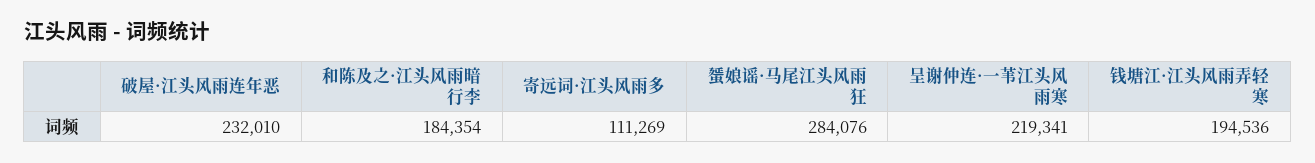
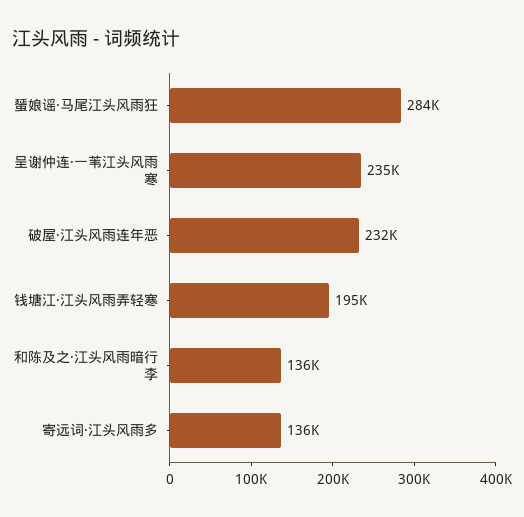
  {
    "破屋·江头风雨连年恶": 232010,
-   "和陈及之·江头风雨暗行李": 184354,
+   "和陈及之·江头风雨暗行李": 136000,
-   "寄远词·江头风雨多": 111269,
+   "寄远词·江头风雨多": 136000,
    "蜑娘谣·马尾江头风雨狂": 284076,
-   "呈谢仲连·一苇江头风雨寒": 219341,
+   "呈谢仲连·一苇江头风雨寒": 235000,
    "钱塘江·江头风雨弄轻寒": 194536
  }

